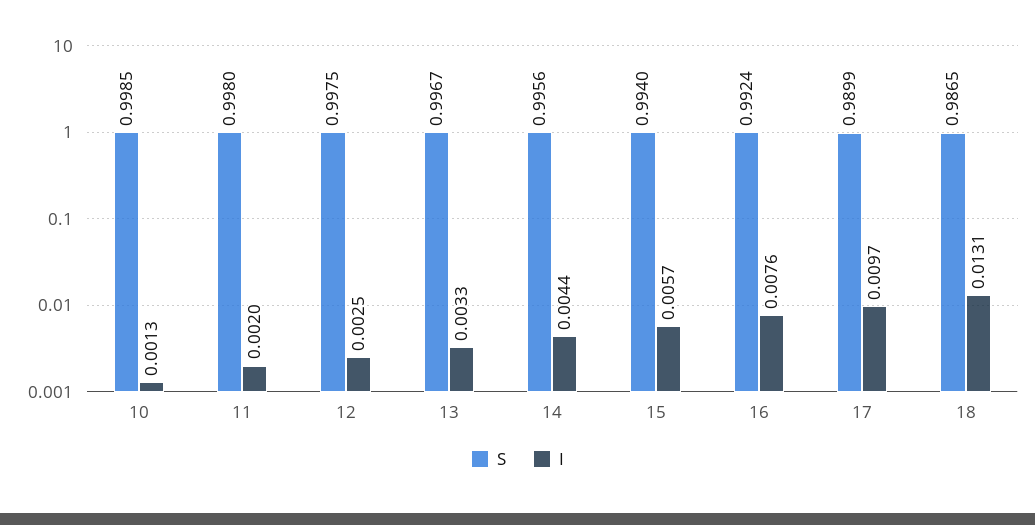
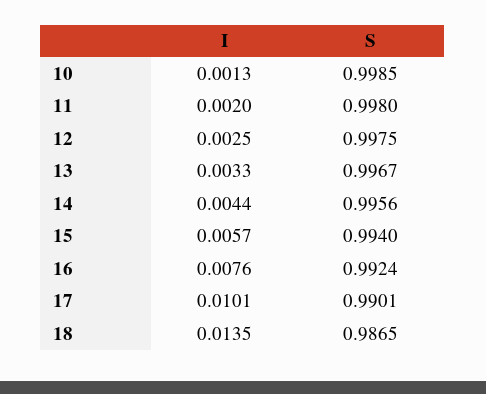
  {
    "S": {
      "10": 0.9985,
      "11": 0.998,
      "12": 0.9975,
      "13": 0.9967,
      "14": 0.9956,
      "15": 0.994,
      "16": 0.9924,
-     "17": 0.9899,
+     "17": 0.9901,
      "18": 0.9865
    },
    "I": {
      "10": 0.0013,
      "11": 0.002,
      "12": 0.0025,
      "13": 0.0033,
      "14": 0.0044,
      "15": 0.0057,
      "16": 0.0076,
-     "17": 0.0097,
+     "17": 0.0101,
-     "18": 0.0131
+     "18": 0.0135
    }
  }

